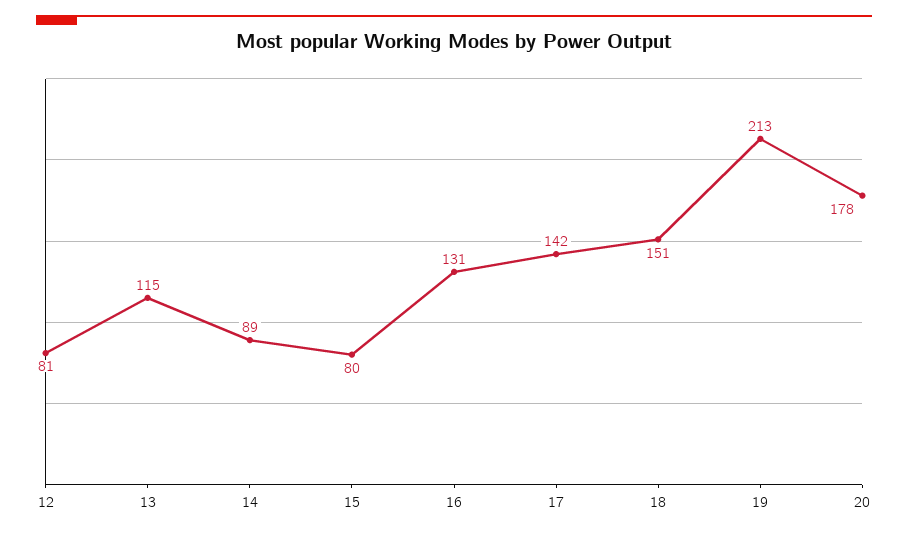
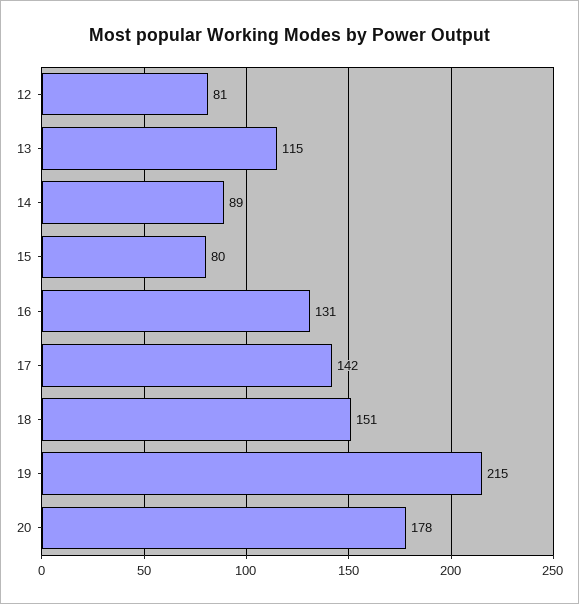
  {
    "12": 81,
    "13": 115,
    "14": 89,
    "15": 80,
    "16": 131,
    "17": 142,
    "18": 151,
-   "19": 213,
+   "19": 215,
    "20": 178
  }

